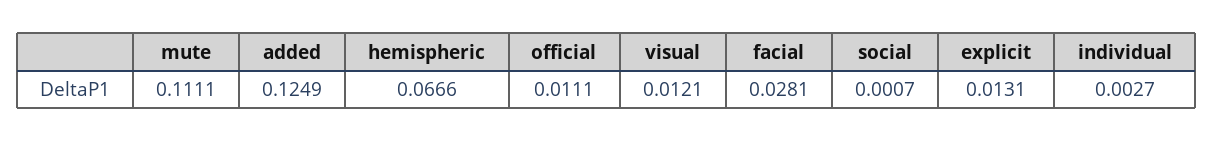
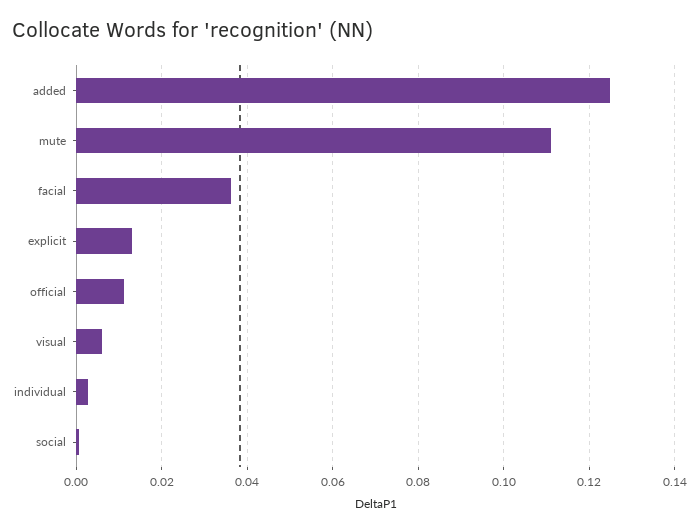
  {
    "mute": 0.1111,
    "added": 0.1249,
-   "hemispheric": 0.0666,
    "official": 0.0111,
-   "visual": 0.0121,
+   "visual": 0.006,
-   "facial": 0.0281,
+   "facial": 0.036,
    "social": 0.0007,
    "explicit": 0.0131,
    "individual": 0.0027
  }

